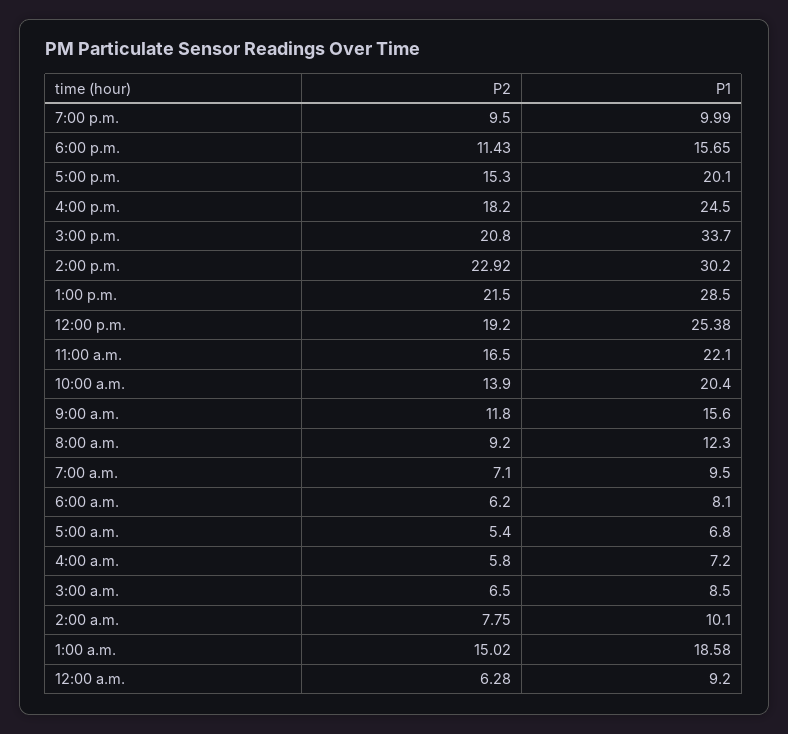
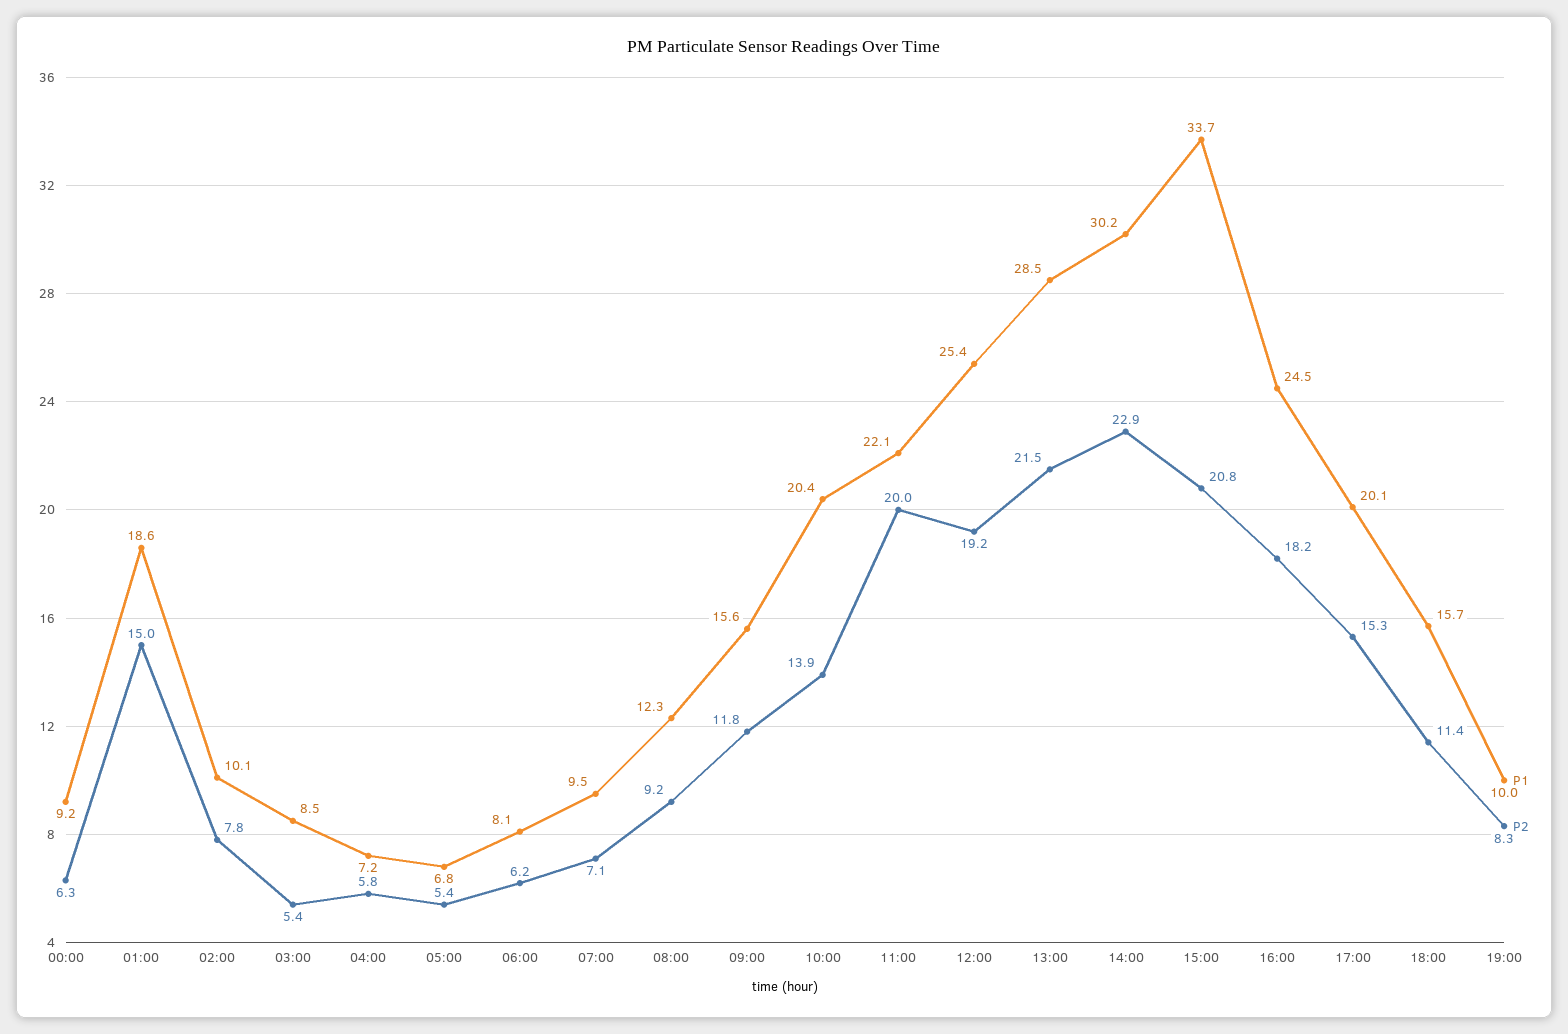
  {
    "P2": {
-     "7:00 p.m.": 9.5,
+     "7:00 p.m.": 8.3,
      "6:00 p.m.": 11.43,
      "5:00 p.m.": 15.3,
      "4:00 p.m.": 18.2,
      "3:00 p.m.": 20.8,
      "2:00 p.m.": 22.92,
      "1:00 p.m.": 21.5,
      "12:00 p.m.": 19.2,
-     "11:00 a.m.": 16.5,
+     "11:00 a.m.": 20,
      "10:00 a.m.": 13.9,
      "9:00 a.m.": 11.8,
      "8:00 a.m.": 9.2,
      "7:00 a.m.": 7.1,
      "6:00 a.m.": 6.2,
      "5:00 a.m.": 5.4,
      "4:00 a.m.": 5.8,
-     "3:00 a.m.": 6.5,
+     "3:00 a.m.": 5.4,
      "2:00 a.m.": 7.75,
      "1:00 a.m.": 15.02,
      "12:00 a.m.": 6.28
    },
    "P1": {
      "7:00 p.m.": 9.99,
      "6:00 p.m.": 15.65,
      "5:00 p.m.": 20.1,
      "4:00 p.m.": 24.5,
      "3:00 p.m.": 33.7,
      "2:00 p.m.": 30.2,
      "1:00 p.m.": 28.5,
      "12:00 p.m.": 25.38,
      "11:00 a.m.": 22.1,
      "10:00 a.m.": 20.4,
      "9:00 a.m.": 15.6,
      "8:00 a.m.": 12.3,
      "7:00 a.m.": 9.5,
      "6:00 a.m.": 8.1,
      "5:00 a.m.": 6.8,
      "4:00 a.m.": 7.2,
      "3:00 a.m.": 8.5,
      "2:00 a.m.": 10.1,
      "1:00 a.m.": 18.58,
      "12:00 a.m.": 9.2
    }
  }

